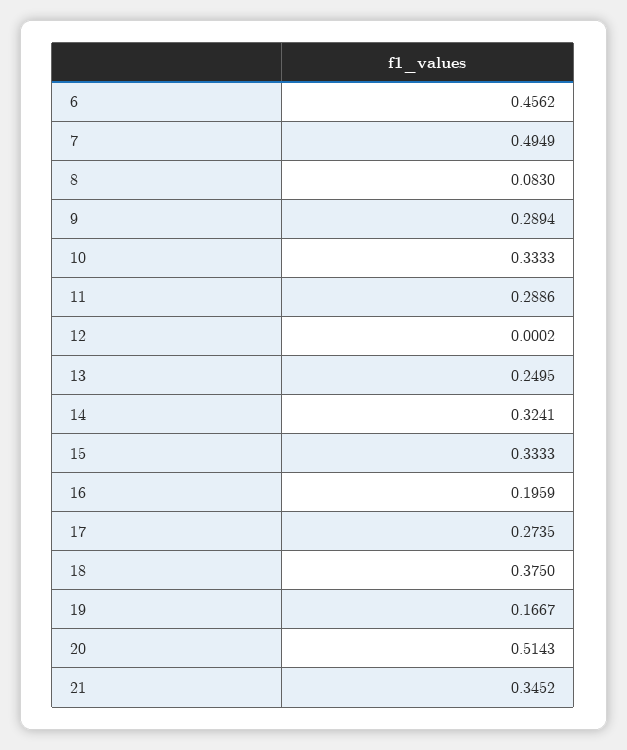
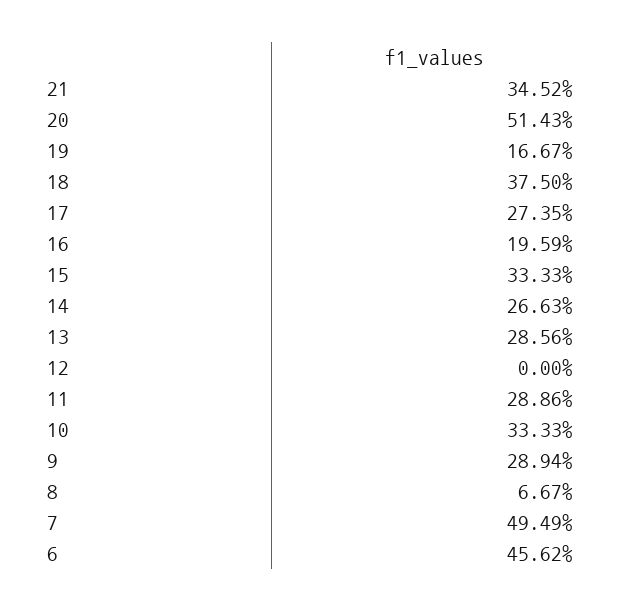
  {
    "6": 0.4562,
    "7": 0.4949,
-   "8": 0.083,
+   "8": 0.0667,
    "9": 0.2894,
    "10": 0.3333,
    "11": 0.2886,
-   "12": 0.0002,
+   "12": 0,
-   "13": 0.2495,
+   "13": 0.2856,
-   "14": 0.3241,
+   "14": 0.2663,
    "15": 0.3333,
    "16": 0.1959,
    "17": 0.2735,
    "18": 0.375,
    "19": 0.1667,
    "20": 0.5143,
    "21": 0.3452
  }

